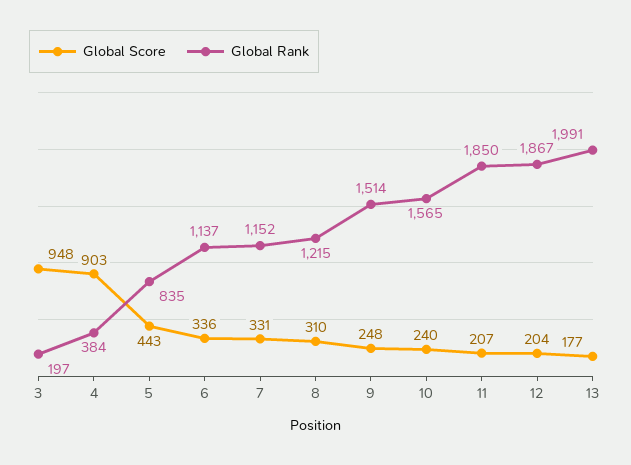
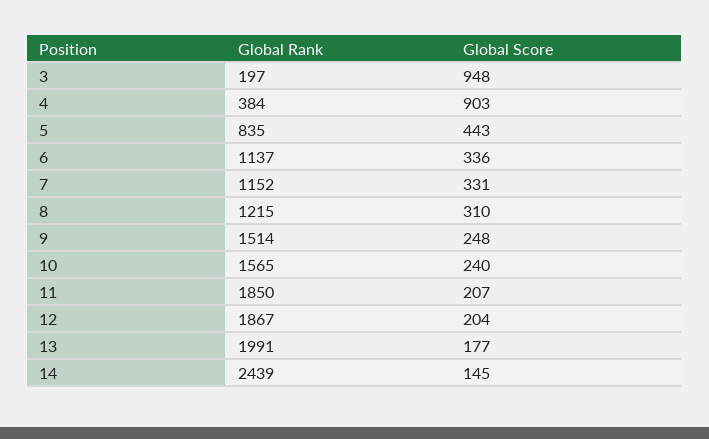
  {
    "Global Score": {
      "3": 948,
      "4": 903,
      "5": 443,
      "6": 336,
      "7": 331,
      "8": 310,
      "9": 248,
      "10": 240,
      "11": 207,
      "12": 204,
-     "13": 177
+     "13": 177,
+     "14": 145
    },
    "Global Rank": {
      "3": 197,
      "4": 384,
      "5": 835,
      "6": 1137,
      "7": 1152,
      "8": 1215,
      "9": 1514,
      "10": 1565,
      "11": 1850,
      "12": 1867,
-     "13": 1991
+     "13": 1991,
+     "14": 2439
    }
  }

